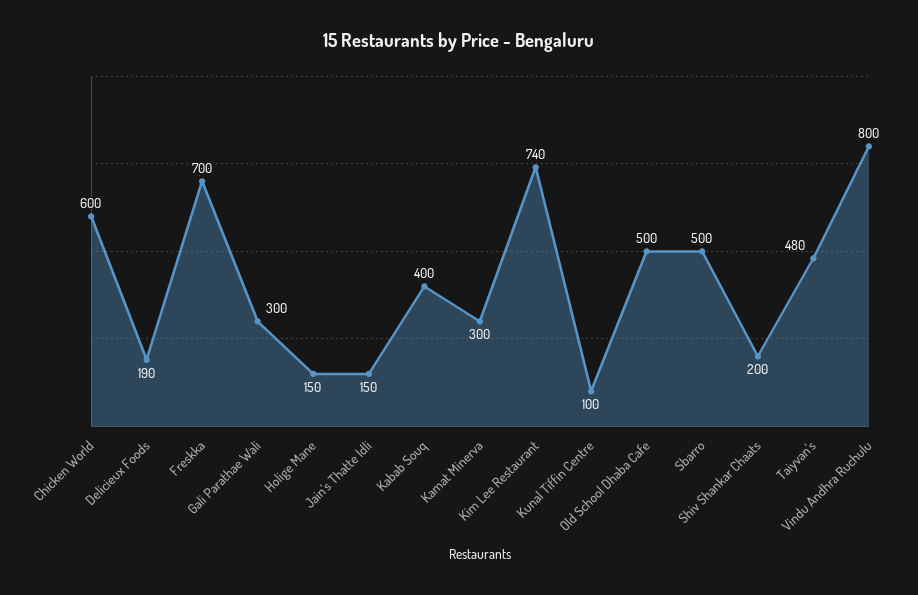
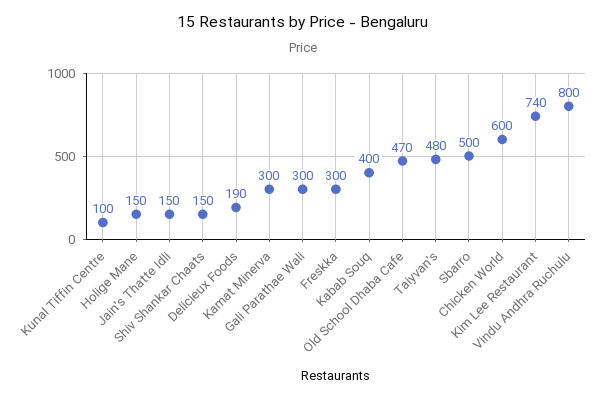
  {
    "Chicken World": 600,
    "Delicieux Foods": 190,
-   "Freskka": 700,
+   "Freskka": 300,
    "Gali Parathae Wali": 300,
    "Holige Mane": 150,
    "Jain's Thatte Idli": 150,
    "Kabab Souq": 400,
    "Kamat Minerva": 300,
    "Kim Lee Restaurant": 740,
    "Kunal Tiffin Centre": 100,
-   "Old School Dhaba Cafe": 500,
+   "Old School Dhaba Cafe": 470,
    "Sbarro": 500,
-   "Shiv Shankar Chaats": 200,
+   "Shiv Shankar Chaats": 150,
    "Taiyvan's": 480,
    "Vindu Andhra Ruchulu": 800
  }

